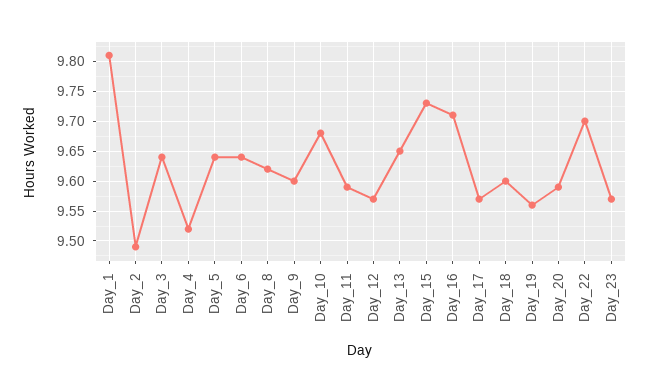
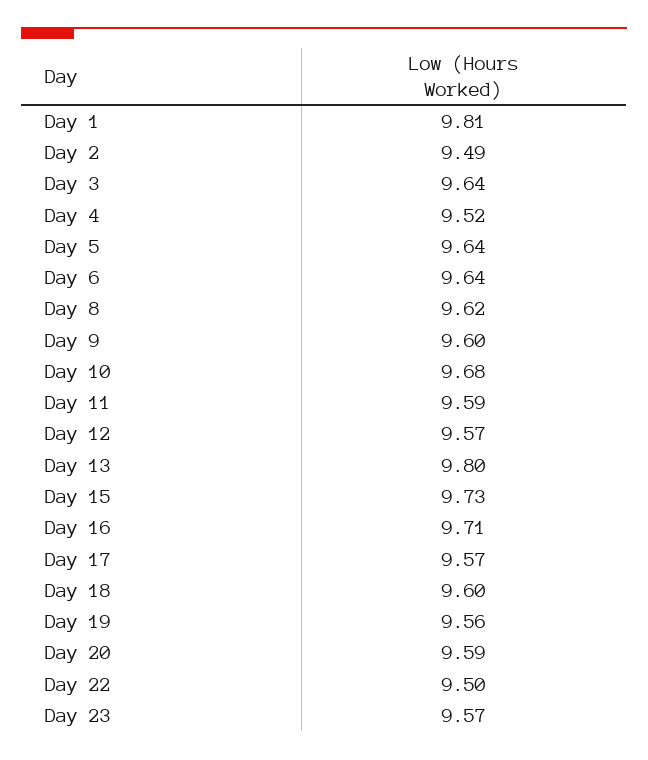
  {
    "Day_1": 9.81,
    "Day_2": 9.49,
    "Day_3": 9.64,
    "Day_4": 9.52,
    "Day_5": 9.64,
    "Day_6": 9.64,
    "Day_8": 9.62,
    "Day_9": 9.6,
    "Day_10": 9.68,
    "Day_11": 9.59,
    "Day_12": 9.57,
-   "Day_13": 9.65,
+   "Day_13": 9.8,
    "Day_15": 9.73,
    "Day_16": 9.71,
    "Day_17": 9.57,
    "Day_18": 9.6,
    "Day_19": 9.56,
    "Day_20": 9.59,
-   "Day_22": 9.7,
+   "Day_22": 9.5,
    "Day_23": 9.57
  }

